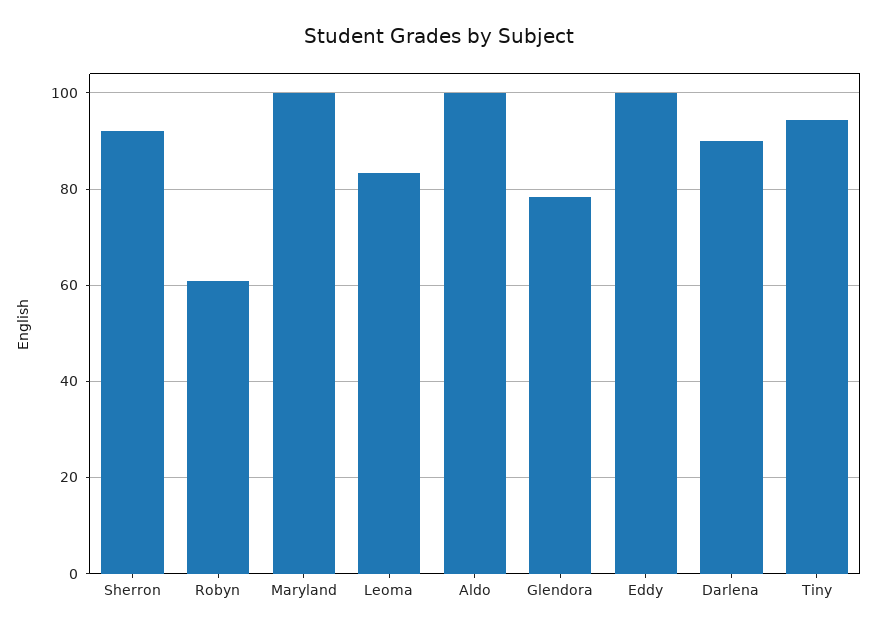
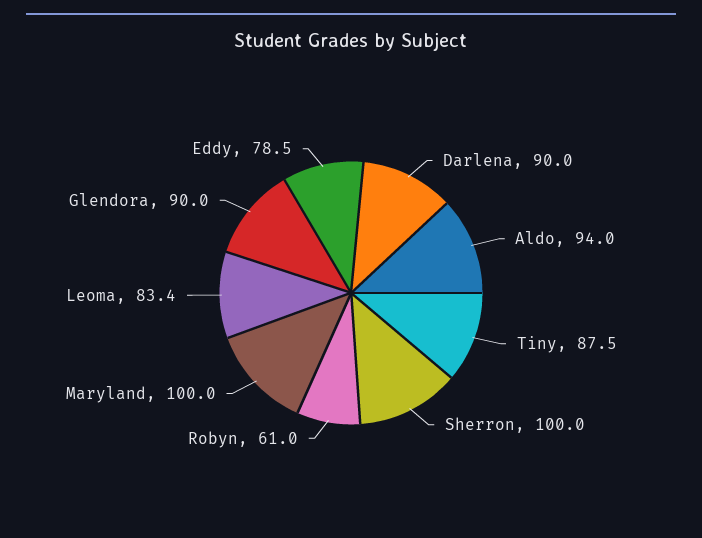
  {
-   "Sherron": 92,
+   "Sherron": 100,
    "Robyn": 61,
    "Maryland": 100,
    "Leoma": 83.4,
-   "Aldo": 100,
+   "Aldo": 94,
-   "Glendora": 78,
+   "Glendora": 90,
-   "Eddy": 100,
+   "Eddy": 78.5,
    "Darlena": 90,
-   "Tiny": 94
+   "Tiny": 87.5
  }

